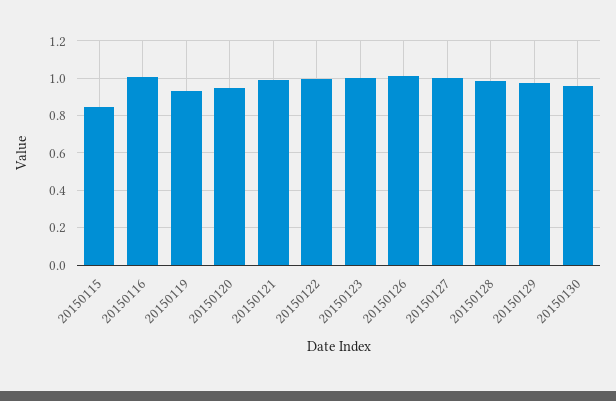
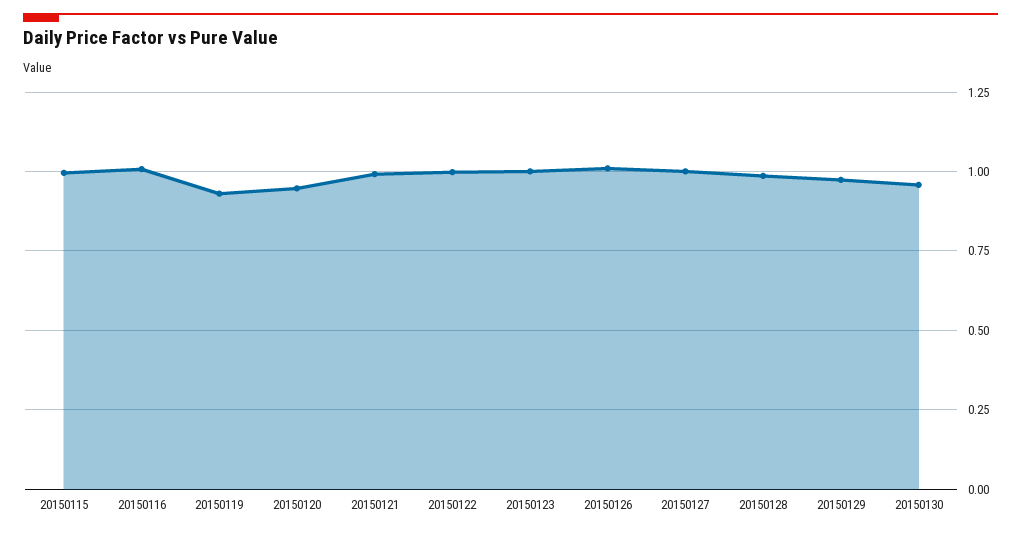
  {
-   "20150115": 0.85,
+   "20150115": 1,
    "20150116": 1,
    "20150119": 0.925,
    "20150120": 0.95,
    "20150121": 1,
    "20150122": 1,
    "20150123": 1,
    "20150126": 1,
    "20150127": 1,
    "20150128": 0.975,
    "20150129": 0.975,
    "20150130": 0.95
  }

